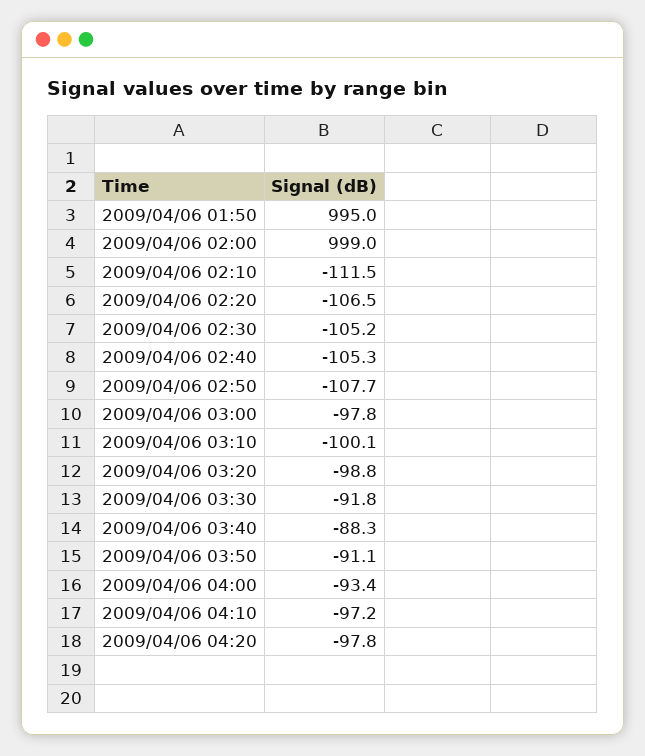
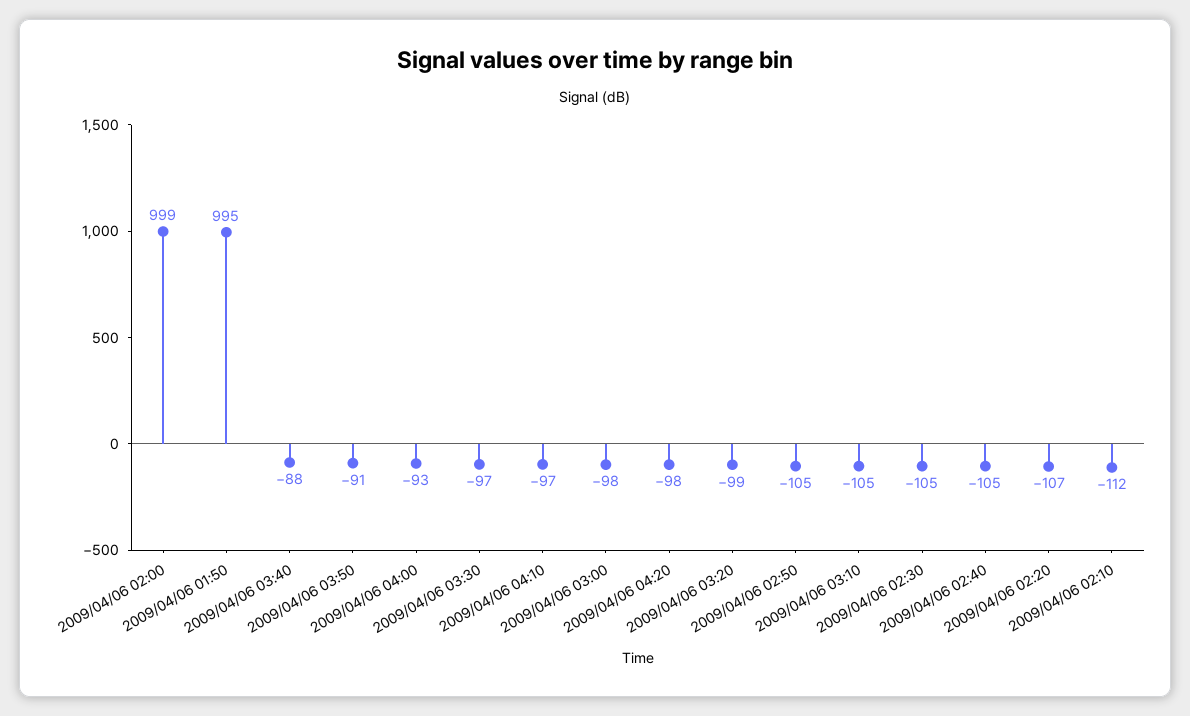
  {
    "2009/04/06 01:50": 995,
    "2009/04/06 02:00": 999,
    "2009/04/06 02:10": -111.5,
    "2009/04/06 02:20": -106.5,
    "2009/04/06 02:30": -105.2,
    "2009/04/06 02:40": -105.3,
-   "2009/04/06 02:50": -107.7,
+   "2009/04/06 02:50": -105,
    "2009/04/06 03:00": -97.8,
-   "2009/04/06 03:10": -100.1,
+   "2009/04/06 03:10": -105,
    "2009/04/06 03:20": -98.8,
-   "2009/04/06 03:30": -91.8,
+   "2009/04/06 03:30": -97,
    "2009/04/06 03:40": -88.3,
    "2009/04/06 03:50": -91.1,
    "2009/04/06 04:00": -93.4,
    "2009/04/06 04:10": -97.2,
    "2009/04/06 04:20": -97.8
  }

